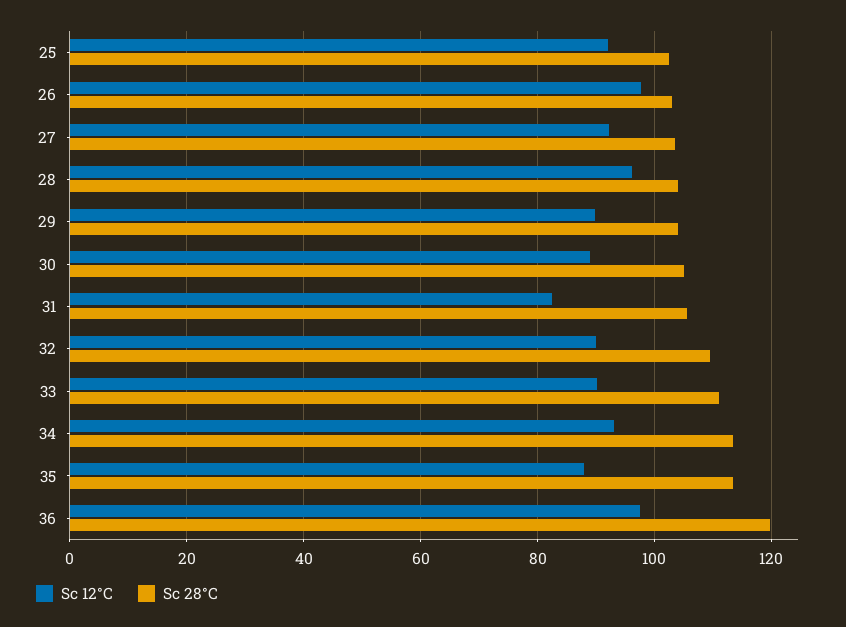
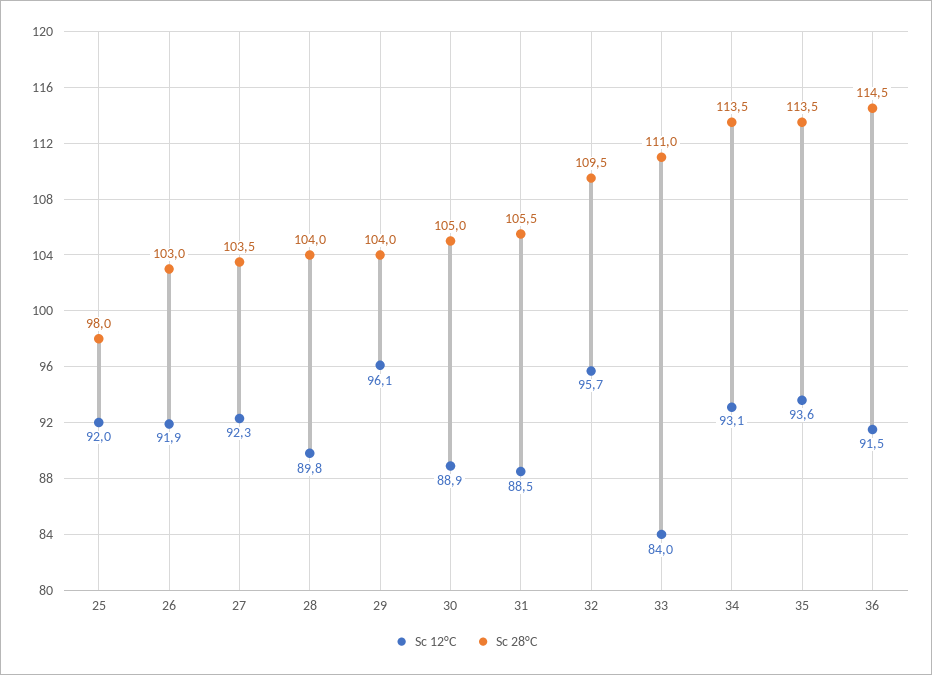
  {
    "Sc 12°C": {
      "25": 92,
-     "26": 98,
+     "26": 91.9,
      "27": 92.3,
-     "28": 96,
+     "28": 89.8,
-     "29": 90,
+     "29": 96.1,
      "30": 88.9,
-     "31": 82,
+     "31": 88.5,
-     "32": 90,
+     "32": 95.7,
-     "33": 90,
+     "33": 84,
      "34": 93.1,
-     "35": 88,
+     "35": 93.6,
-     "36": 98
+     "36": 91.5
    },
    "Sc 28°C": {
-     "25": 102,
+     "25": 98,
      "26": 103,
      "27": 103.5,
      "28": 104,
      "29": 104,
      "30": 105,
      "31": 105.5,
      "32": 109.5,
      "33": 111,
      "34": 113.5,
      "35": 113.5,
-     "36": 120
+     "36": 114.5
    }
  }

